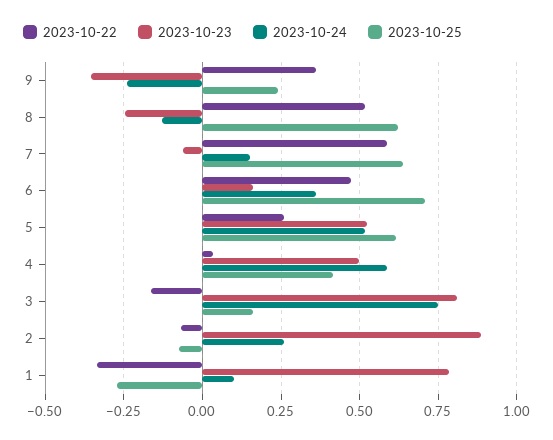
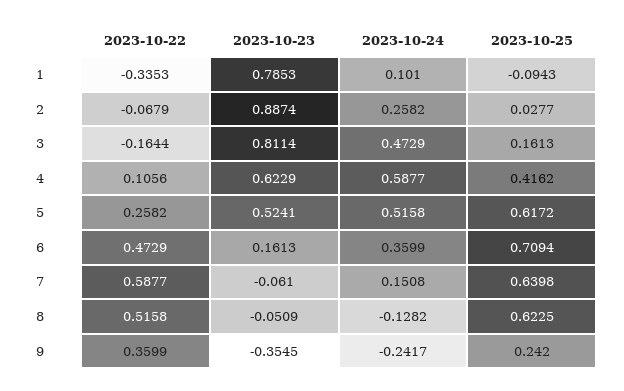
  {
    "2023-10-22": {
      "9": 0.3599,
      "8": 0.5158,
      "7": 0.5877,
      "6": 0.4729,
      "5": 0.2582,
-     "4": 0.025,
+     "4": 0.1056,
      "3": -0.1644,
      "2": -0.0679,
      "1": -0.3353
    },
    "2023-10-23": {
      "9": -0.3545,
-     "8": -0.25,
+     "8": -0.0509,
      "7": -0.061,
      "6": 0.1613,
      "5": 0.5241,
-     "4": 0.5,
+     "4": 0.6229,
      "3": 0.8114,
      "2": 0.8874,
      "1": 0.7853
    },
    "2023-10-24": {
      "9": -0.2417,
      "8": -0.1282,
      "7": 0.1508,
      "6": 0.3599,
      "5": 0.5158,
      "4": 0.5877,
-     "3": 0.75,
+     "3": 0.4729,
      "2": 0.2582,
      "1": 0.101
    },
    "2023-10-25": {
      "9": 0.242,
      "8": 0.6225,
      "7": 0.6398,
      "6": 0.7094,
      "5": 0.6172,
      "4": 0.4162,
      "3": 0.1613,
-     "2": -0.075,
+     "2": 0.0277,
-     "1": -0.275
+     "1": -0.0943
    }
  }

